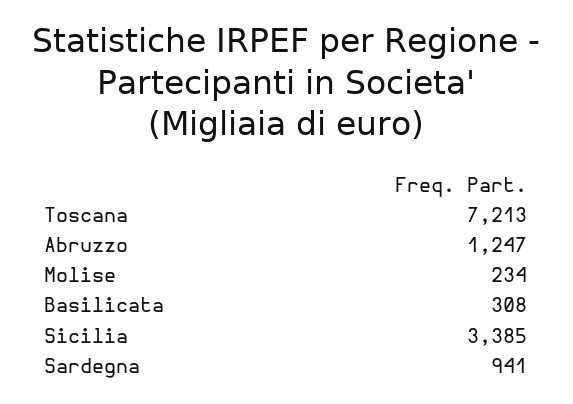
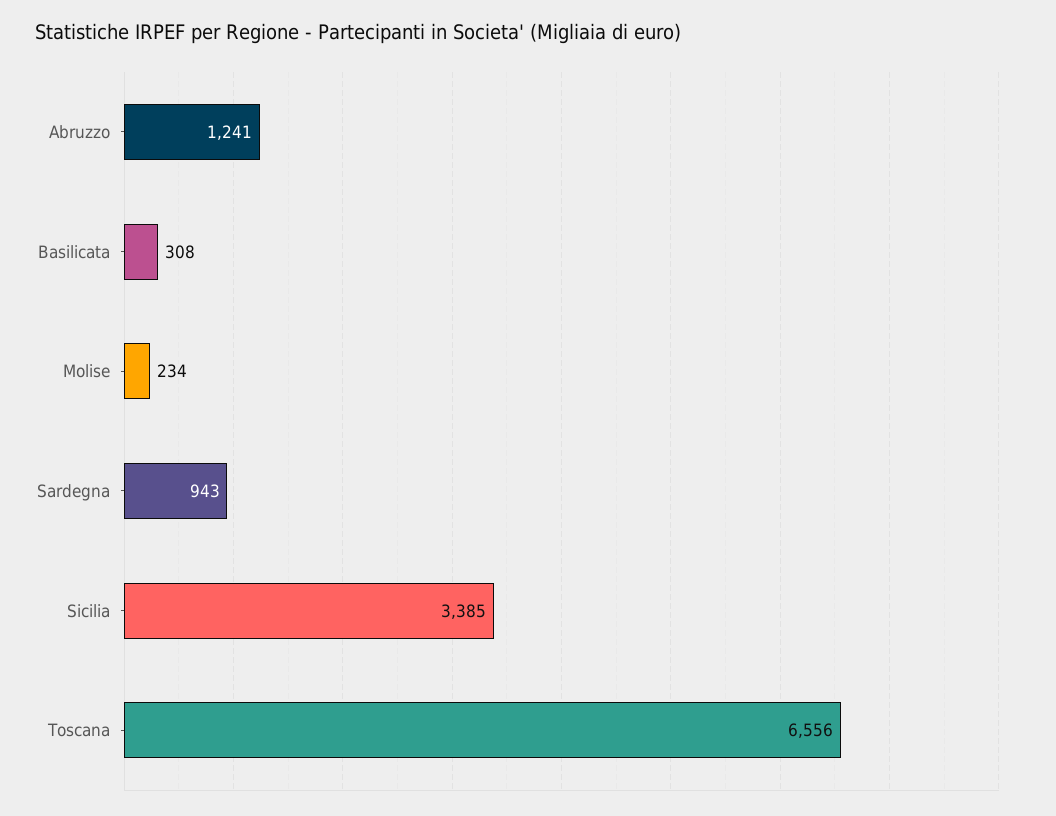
  {
-   "Toscana": 7213,
+   "Toscana": 6556,
-   "Abruzzo": 1247,
+   "Abruzzo": 1241,
    "Molise": 234,
    "Basilicata": 308,
    "Sicilia": 3385,
-   "Sardegna": 941
+   "Sardegna": 943
  }

